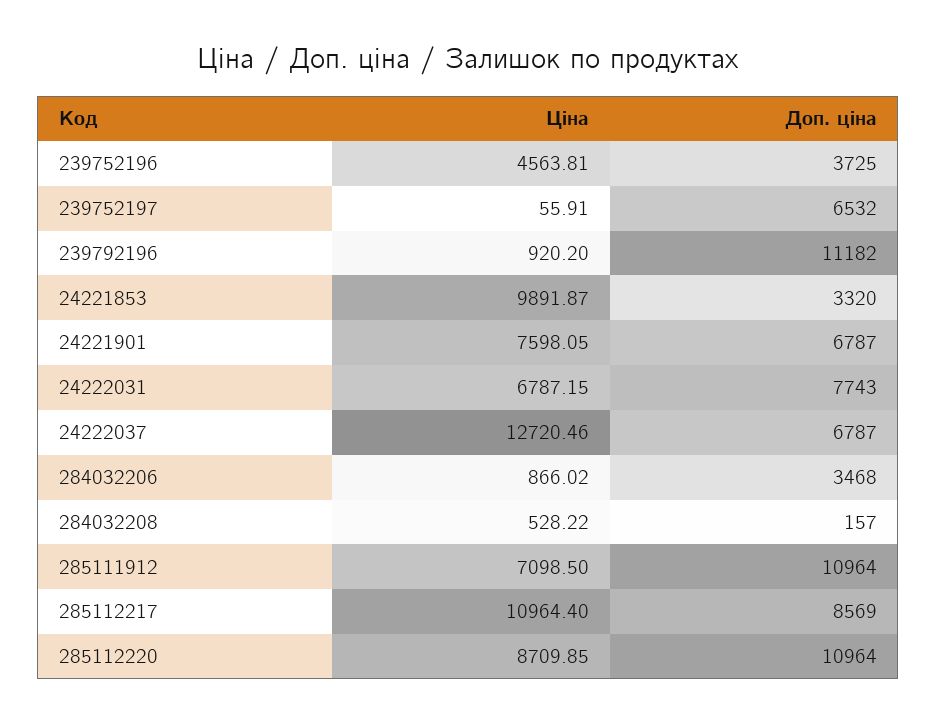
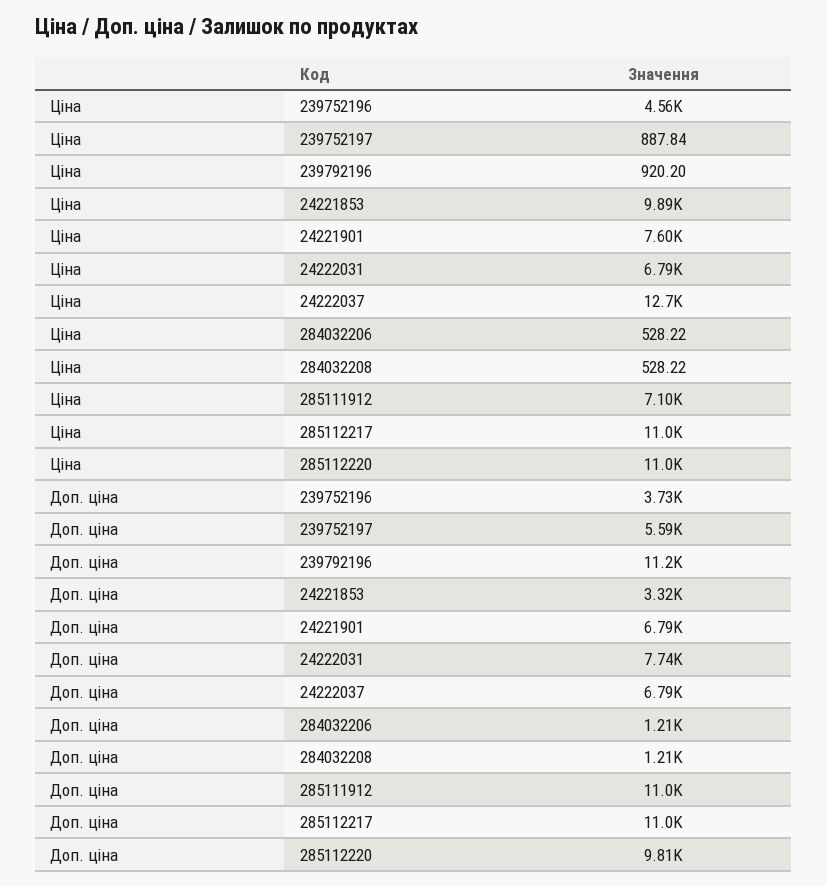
  {
    "Ціна": {
      "239752196": 4563.81,
-     "239752197": 55.91,
+     "239752197": 887.84,
      "239792196": 920.2,
      "24221853": 9891.87,
      "24221901": 7598.05,
      "24222031": 6787.15,
      "24222037": 12720.46,
-     "284032206": 866.02,
+     "284032206": 528.22,
      "284032208": 528.22,
      "285111912": 7098.5,
      "285112217": 10964.4,
-     "285112220": 8709.85
+     "285112220": 11000
    },
    "Доп. ціна": {
      "239752196": 3725,
-     "239752197": 6532,
+     "239752197": 5590,
      "239792196": 11182,
      "24221853": 3320,
      "24221901": 6787,
      "24222031": 7743,
      "24222037": 6787,
-     "284032206": 3468,
+     "284032206": 1210,
-     "284032208": 157,
+     "284032208": 1210,
      "285111912": 10964,
-     "285112217": 8569,
+     "285112217": 11000,
-     "285112220": 10964
+     "285112220": 9810
    }
  }

